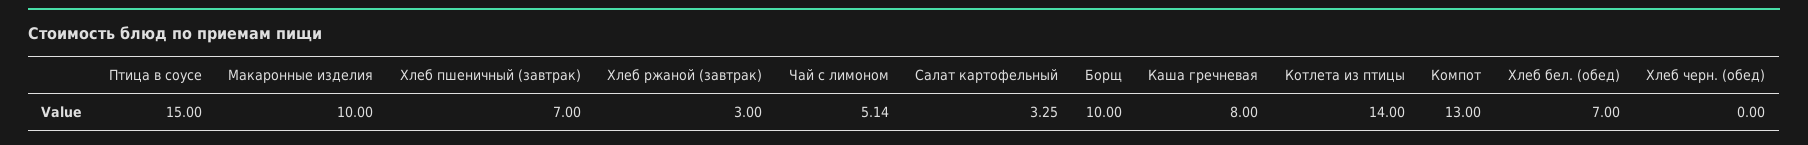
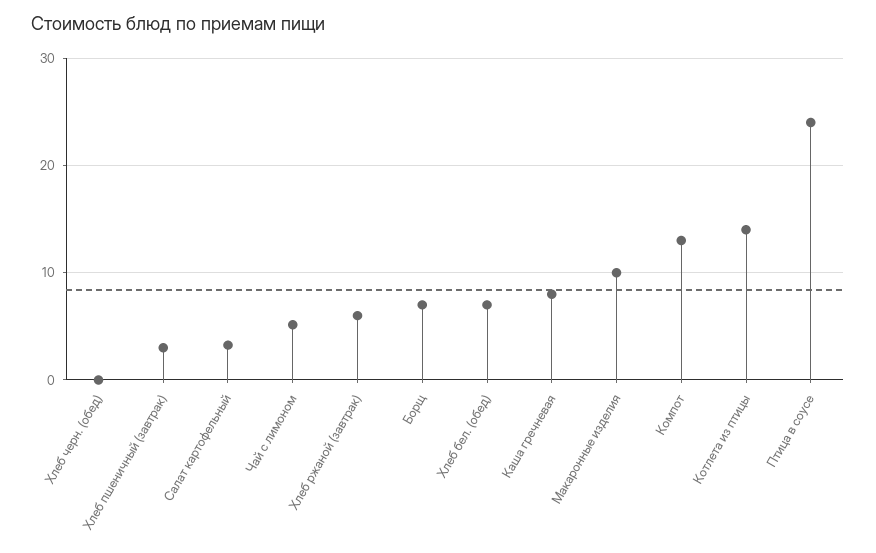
  {
-   "Птица в соусе": 15,
+   "Птица в соусе": 24,
    "Макаронные изделия": 10,
-   "Хлеб пшеничный (завтрак)": 7,
+   "Хлеб пшеничный (завтрак)": 3,
-   "Хлеб ржаной (завтрак)": 3,
+   "Хлеб ржаной (завтрак)": 6,
    "Чай с лимоном": 5.14,
    "Салат картофельный": 3.25,
-   "Борщ": 10,
+   "Борщ": 7,
    "Каша гречневая": 8,
    "Котлета из птицы": 14,
    "Компот": 13,
    "Хлеб бел. (обед)": 7,
    "Хлеб черн. (обед)": 0
  }

